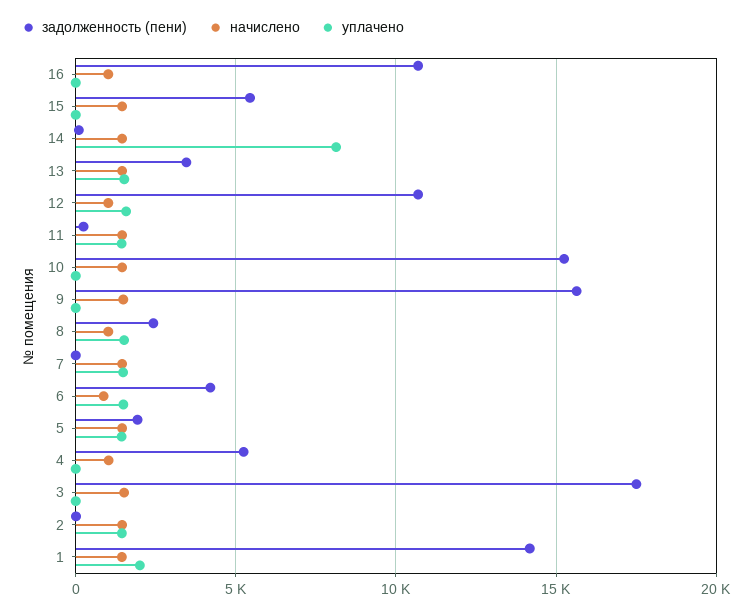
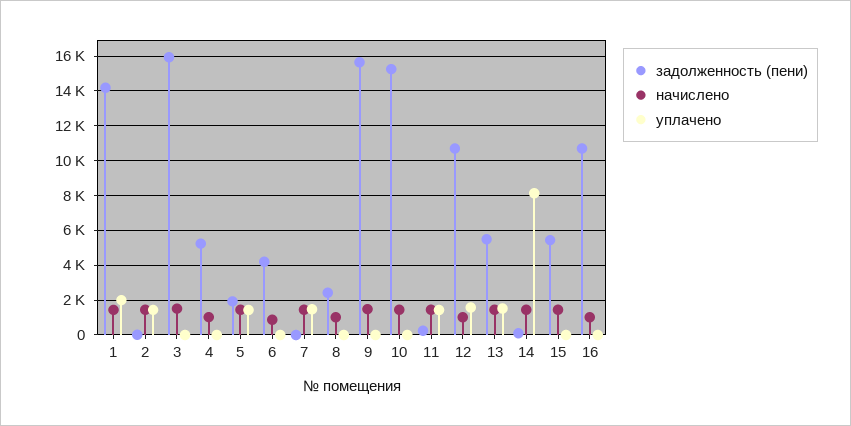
  {
    "задолженность (пени)": {
      "16": 10500,
      "15": 5500,
      "14": 0,
-     "13": 3500,
+     "13": 5500,
      "12": 10500,
      "11": 0,
      "10": 15500,
      "9": 15500,
      "8": 2500,
      "7": 0,
      "6": 4000,
      "5": 2000,
      "4": 5000,
-     "3": 17500,
+     "3": 16000,
      "2": 0,
      "1": 14000
    },
    "начислено": {
      "16": 1000,
      "15": 1500,
      "14": 1500,
      "13": 1500,
      "12": 1000,
      "11": 1500,
      "10": 1500,
      "9": 1500,
      "8": 1000,
      "7": 1500,
      "6": 1000,
      "5": 1500,
      "4": 1000,
      "3": 1500,
      "2": 1500,
      "1": 1500
    },
    "уплачено": {
      "16": 0,
      "15": 0,
      "14": 8000,
      "13": 1500,
      "12": 1500,
      "11": 1500,
      "10": 0,
      "9": 0,
-     "8": 1500,
+     "8": 0,
      "7": 1500,
-     "6": 1500,
+     "6": 0,
      "5": 1500,
      "4": 0,
      "3": 0,
      "2": 1500,
      "1": 2000
    }
  }

